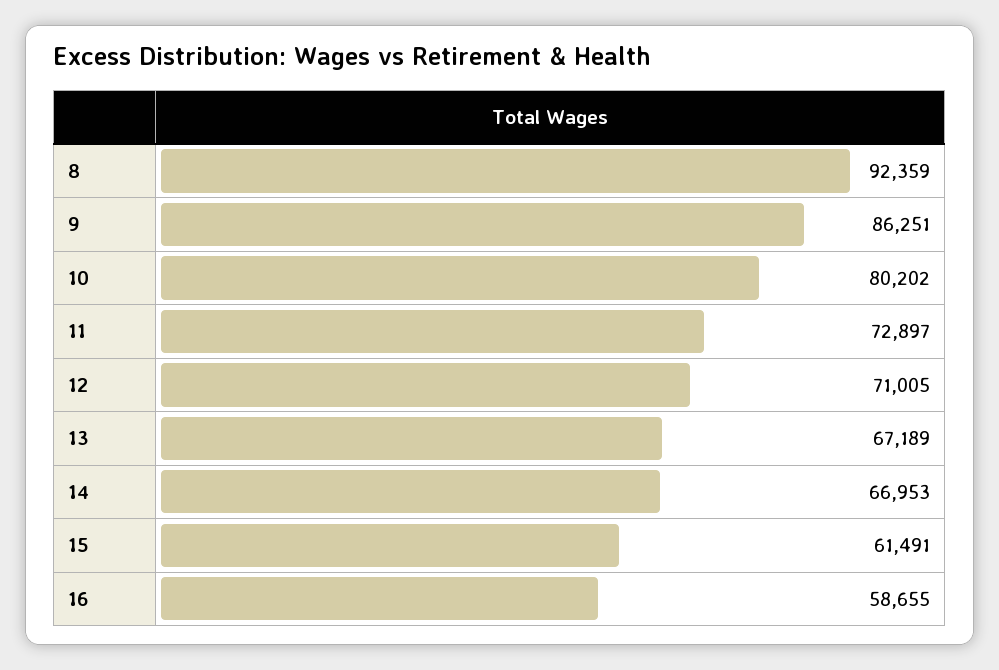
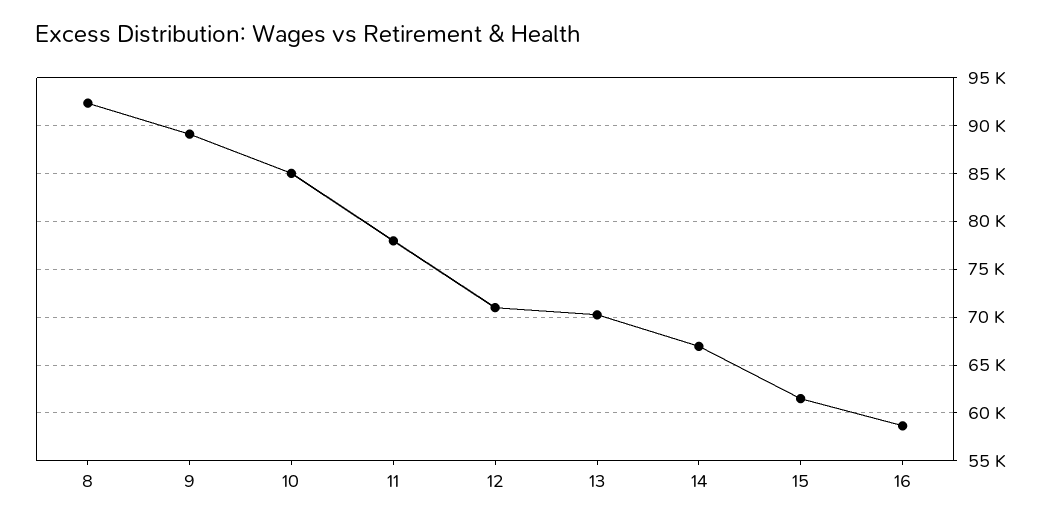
  {
    "8": 92359,
-   "9": 86251,
+   "9": 89000,
-   "10": 80202,
+   "10": 85000,
-   "11": 72897,
+   "11": 78000,
    "12": 71005,
-   "13": 67189,
+   "13": 70000,
    "14": 66953,
    "15": 61491,
    "16": 58655
  }

